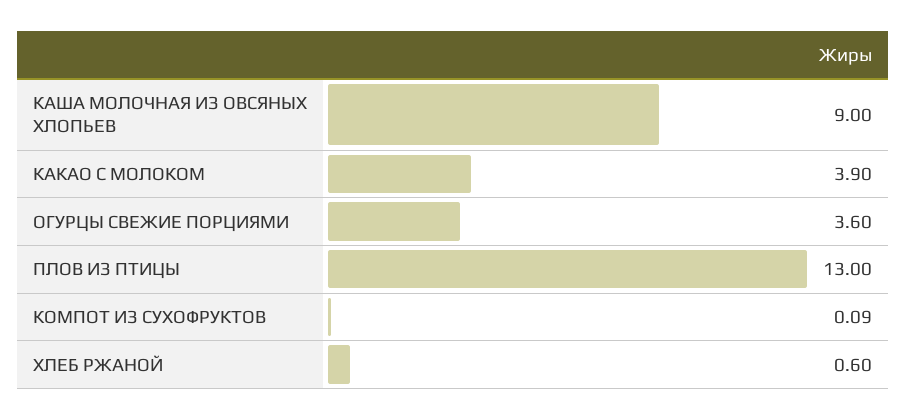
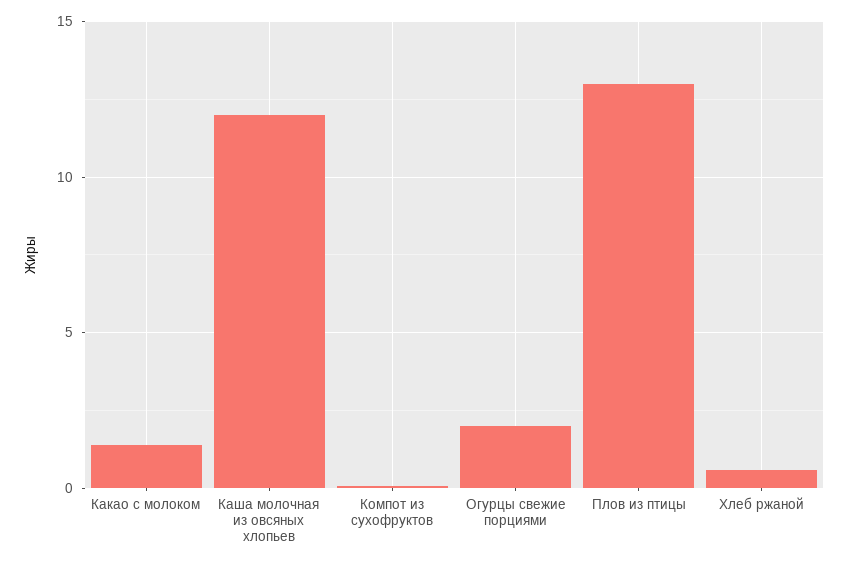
  {
-   "КАША МОЛОЧНАЯ ИЗ ОВСЯНЫХ ХЛОПЬЕВ": 9,
+   "КАША МОЛОЧНАЯ ИЗ ОВСЯНЫХ ХЛОПЬЕВ": 12,
-   "КАКАО С МОЛОКОМ": 3.9,
+   "КАКАО С МОЛОКОМ": 1.5,
-   "ОГУРЦЫ СВЕЖИЕ ПОРЦИЯМИ": 3.6,
+   "ОГУРЦЫ СВЕЖИЕ ПОРЦИЯМИ": 2,
    "ПЛОВ ИЗ ПТИЦЫ": 13,
    "КОМПОТ ИЗ СУХОФРУКТОВ": 0.09,
    "ХЛЕБ РЖАНОЙ": 0.6
  }

